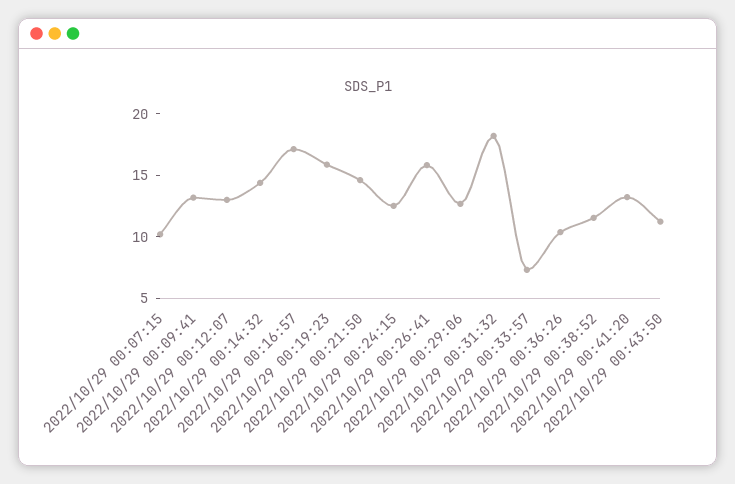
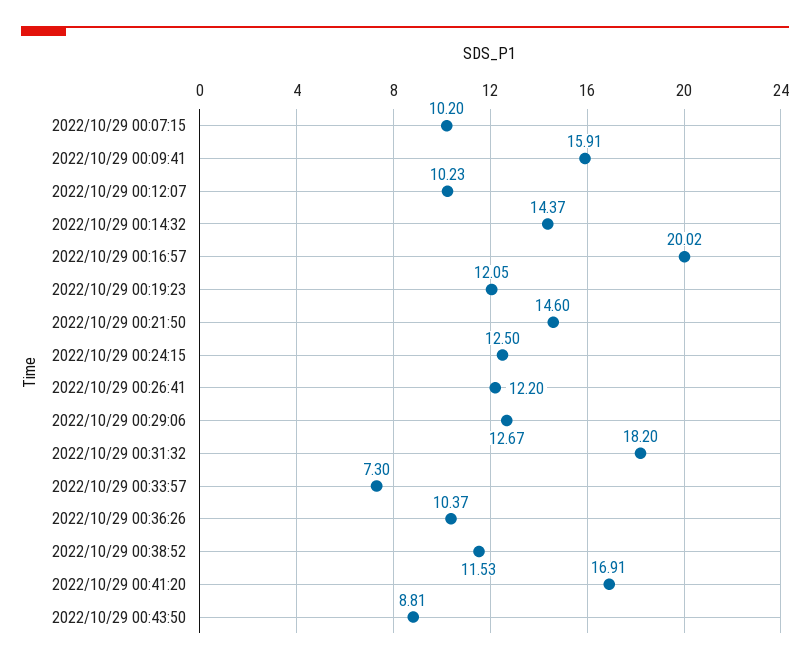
  {
    "2022/10/29 00:07:15": 10.2,
-   "2022/10/29 00:09:41": 13,
+   "2022/10/29 00:09:41": 15.91,
-   "2022/10/29 00:12:07": 13,
+   "2022/10/29 00:12:07": 10.23,
    "2022/10/29 00:14:32": 14.37,
-   "2022/10/29 00:16:57": 17,
+   "2022/10/29 00:16:57": 20.02,
-   "2022/10/29 00:19:23": 16,
+   "2022/10/29 00:19:23": 12.05,
    "2022/10/29 00:21:50": 14.6,
    "2022/10/29 00:24:15": 12.5,
-   "2022/10/29 00:26:41": 16,
+   "2022/10/29 00:26:41": 12.2,
    "2022/10/29 00:29:06": 12.67,
    "2022/10/29 00:31:32": 18.2,
    "2022/10/29 00:33:57": 7.3,
    "2022/10/29 00:36:26": 10.37,
    "2022/10/29 00:38:52": 11.53,
-   "2022/10/29 00:41:20": 13,
+   "2022/10/29 00:41:20": 16.91,
-   "2022/10/29 00:43:50": 11
+   "2022/10/29 00:43:50": 8.81
  }

